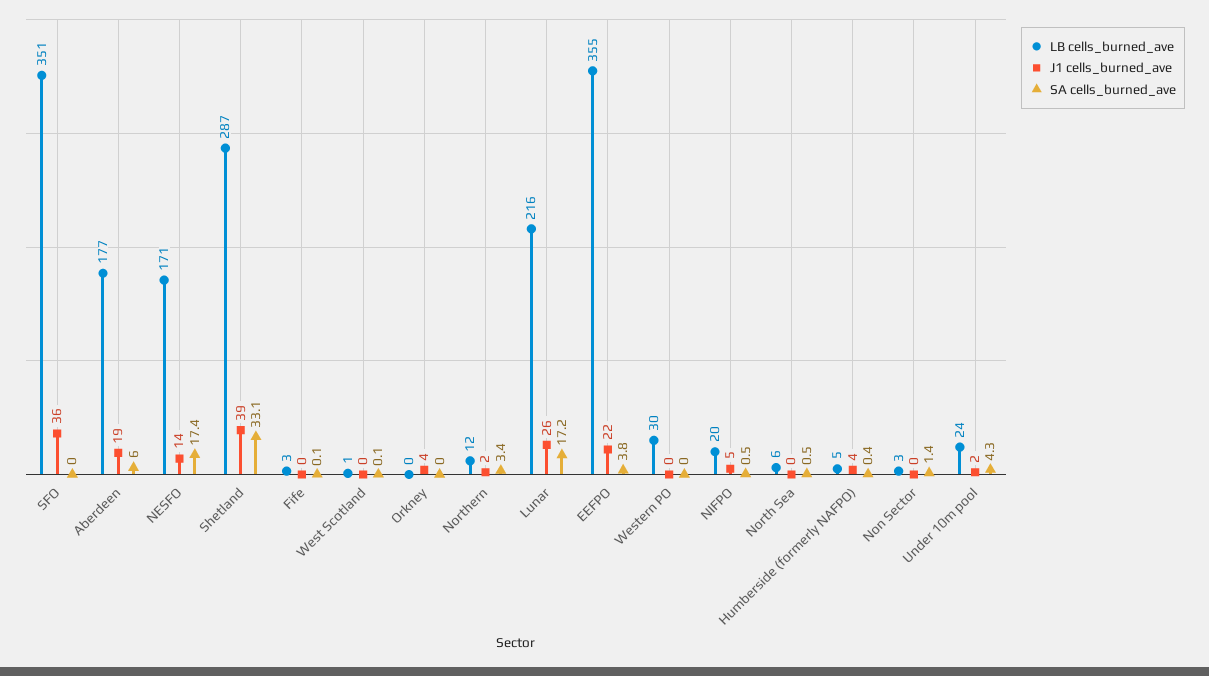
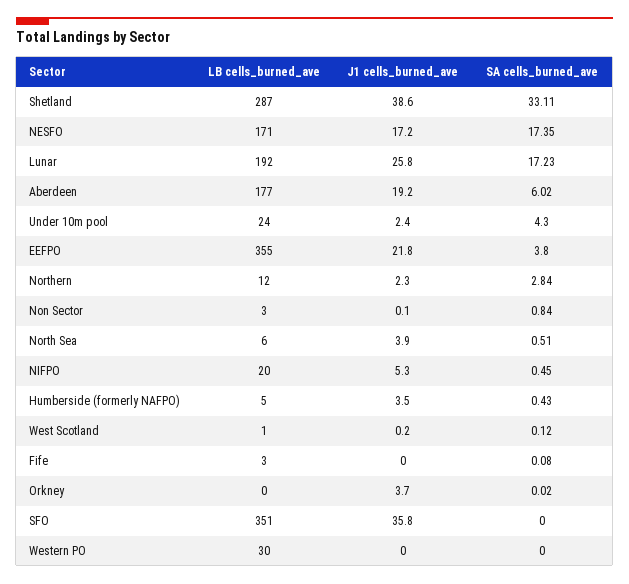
  {
    "LB cells_burned_ave": {
      "SFO": 351,
      "Aberdeen": 177,
      "NESFO": 171,
      "Shetland": 287,
      "Fife": 3,
      "West Scotland": 1,
      "Orkney": 0,
      "Northern": 12,
-     "Lunar": 216,
+     "Lunar": 192,
      "EEFPO": 355,
      "Western PO": 30,
      "NIFPO": 20,
      "North Sea": 6,
      "Humberside (formerly NAFPO)": 5,
      "Non Sector": 3,
      "Under 10m pool": 24
    },
    "J1 cells_burned_ave": {
      "SFO": 35.8,
      "Aberdeen": 19.2,
-     "NESFO": 14,
+     "NESFO": 17.2,
      "Shetland": 38.6,
      "Fife": 0,
      "West Scotland": 0.2,
      "Orkney": 3.7,
      "Northern": 2.3,
      "Lunar": 25.8,
      "EEFPO": 21.8,
      "Western PO": 0,
      "NIFPO": 5.3,
-     "North Sea": 0,
+     "North Sea": 3.9,
      "Humberside (formerly NAFPO)": 3.5,
      "Non Sector": 0.1,
      "Under 10m pool": 2.4
    },
    "SA cells_burned_ave": {
      "SFO": 0,
      "Aberdeen": 6.02,
      "NESFO": 17.35,
      "Shetland": 33.11,
      "Fife": 0.08,
      "West Scotland": 0.12,
      "Orkney": 0.02,
-     "Northern": 3.4,
+     "Northern": 2.84,
      "Lunar": 17.23,
      "EEFPO": 3.8,
      "Western PO": 0,
      "NIFPO": 0.45,
      "North Sea": 0.51,
      "Humberside (formerly NAFPO)": 0.43,
-     "Non Sector": 1.4,
+     "Non Sector": 0.84,
      "Under 10m pool": 4.3
    }
  }

